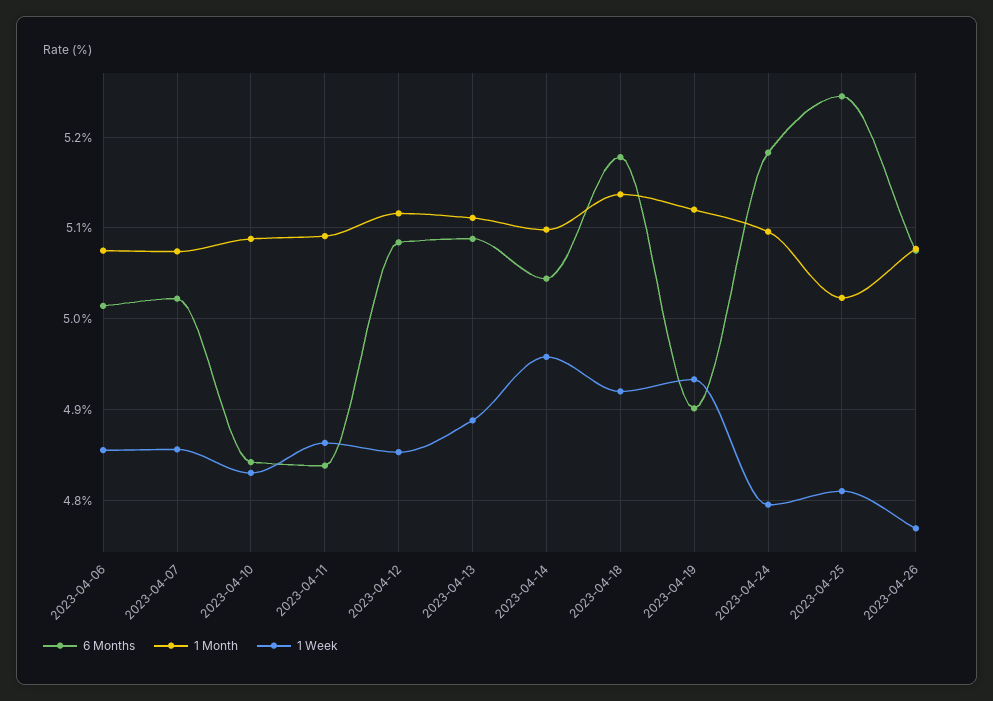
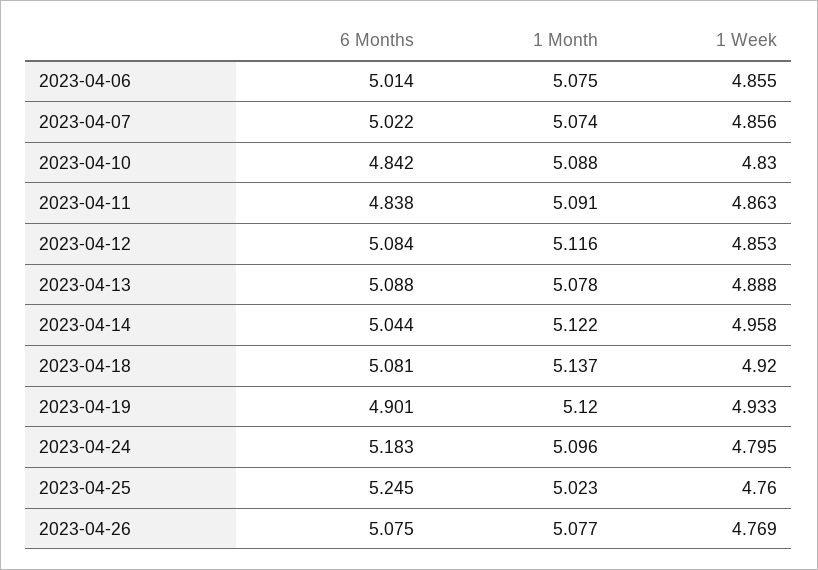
  {
    "6 Months": {
      "2023-04-06": 5.014,
      "2023-04-07": 5.022,
      "2023-04-10": 4.842,
      "2023-04-11": 4.838,
      "2023-04-12": 5.084,
      "2023-04-13": 5.088,
      "2023-04-14": 5.044,
-     "2023-04-18": 5.18,
+     "2023-04-18": 5.081,
      "2023-04-19": 4.901,
      "2023-04-24": 5.183,
      "2023-04-25": 5.245,
      "2023-04-26": 5.075
    },
    "1 Month": {
      "2023-04-06": 5.075,
      "2023-04-07": 5.074,
      "2023-04-10": 5.088,
      "2023-04-11": 5.091,
      "2023-04-12": 5.116,
-     "2023-04-13": 5.11,
+     "2023-04-13": 5.078,
-     "2023-04-14": 5.1,
+     "2023-04-14": 5.122,
      "2023-04-18": 5.137,
      "2023-04-19": 5.12,
      "2023-04-24": 5.096,
      "2023-04-25": 5.023,
      "2023-04-26": 5.077
    },
    "1 Week": {
      "2023-04-06": 4.855,
      "2023-04-07": 4.856,
      "2023-04-10": 4.83,
      "2023-04-11": 4.863,
      "2023-04-12": 4.853,
      "2023-04-13": 4.888,
      "2023-04-14": 4.958,
      "2023-04-18": 4.92,
      "2023-04-19": 4.933,
      "2023-04-24": 4.795,
-     "2023-04-25": 4.81,
+     "2023-04-25": 4.76,
      "2023-04-26": 4.769
    }
  }

